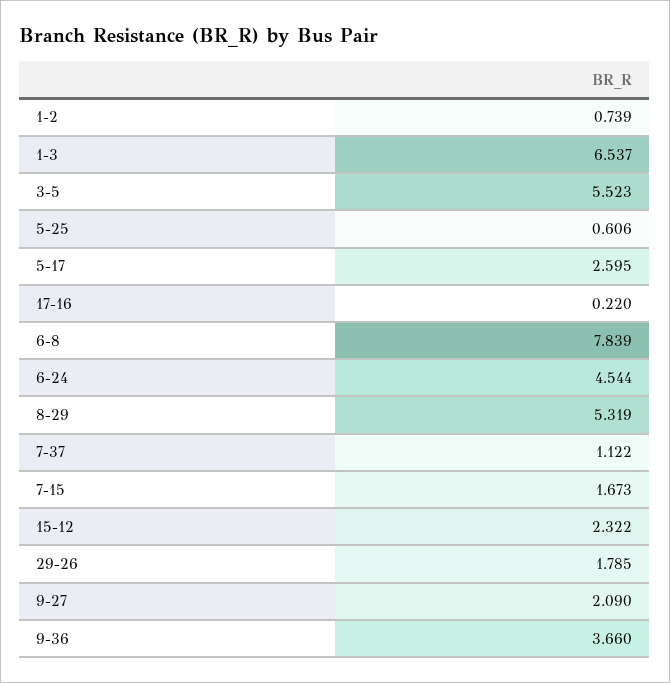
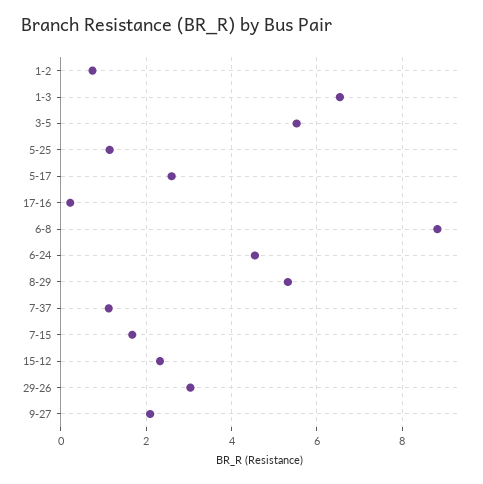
  {
    "1-2": 0.739,
    "1-3": 6.537,
    "3-5": 5.523,
-   "5-25": 0.606,
+   "5-25": 1.2,
    "5-17": 2.595,
    "17-16": 0.22,
-   "6-8": 7.839,
+   "6-8": 8.8,
    "6-24": 4.544,
    "8-29": 5.319,
    "7-37": 1.122,
    "7-15": 1.673,
    "15-12": 2.322,
-   "29-26": 1.785,
+   "29-26": 3,
-   "9-27": 2.09,
+   "9-27": 2.09
-   "9-36": 3.66
  }

